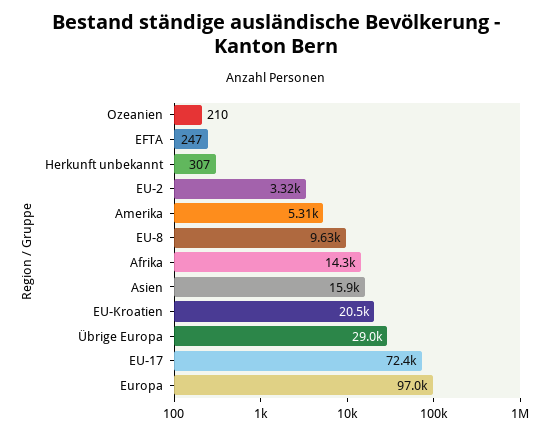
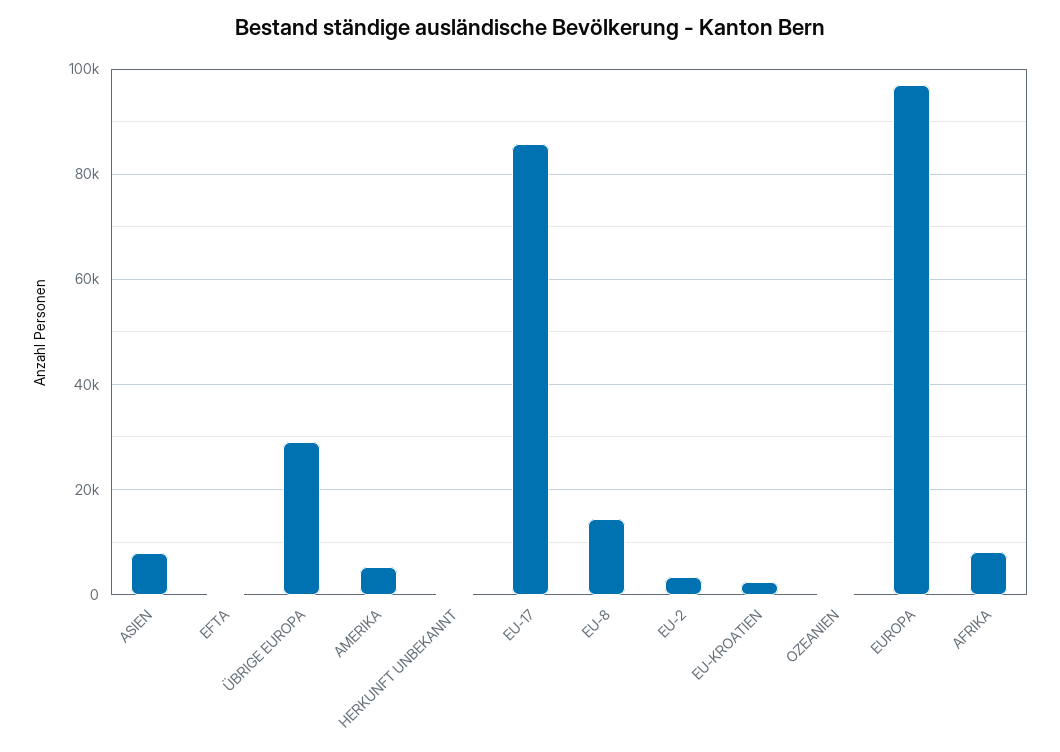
  {
    "Ozeanien": 210,
    "EFTA": 247,
    "Herkunft unbekannt": 307,
    "EU-2": 3320,
    "Amerika": 5310,
-   "EU-8": 9630,
+   "EU-8": 14000,
-   "Afrika": 14300,
+   "Afrika": 8000,
-   "Asien": 15900,
+   "Asien": 8000,
-   "EU-Kroatien": 20500,
+   "EU-Kroatien": 2000,
    "Übrige Europa": 29000,
-   "EU-17": 72400,
+   "EU-17": 86000,
    "Europa": 97000
  }

